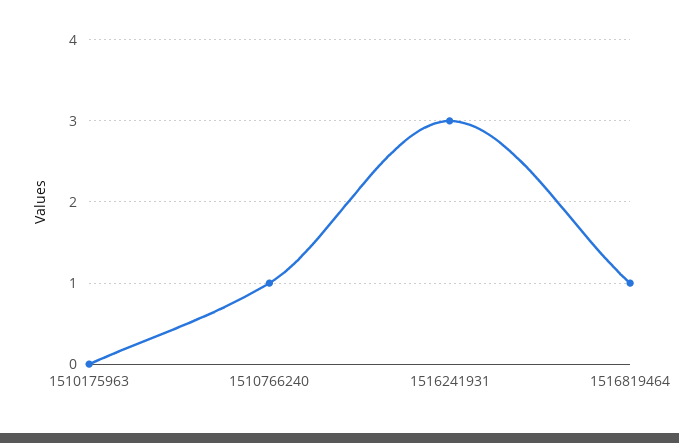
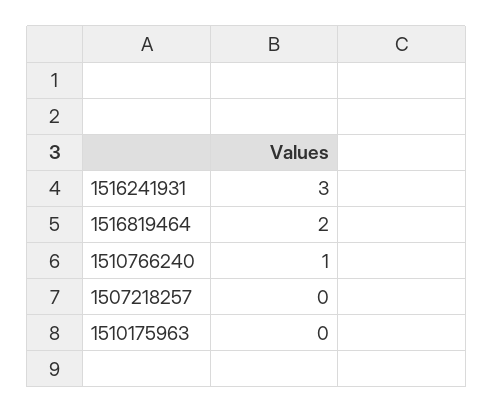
  {
    "1510175963": 0,
    "1510766240": 1,
    "1516241931": 3,
-   "1516819464": 1
+   "1516819464": 2,
+   "1507218257": 0
  }

